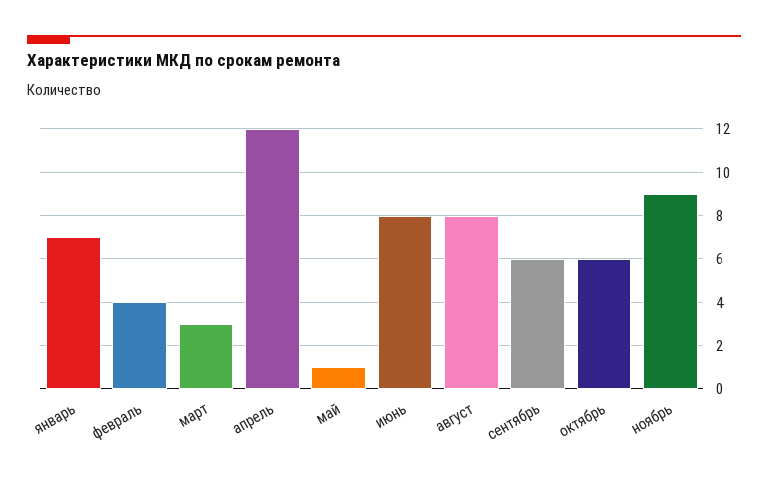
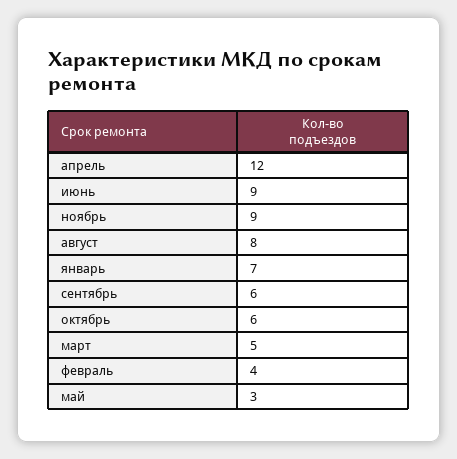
  {
    "январь": 7,
    "февраль": 4,
-   "март": 3,
+   "март": 5,
    "апрель": 12,
-   "май": 1,
+   "май": 3,
-   "июнь": 8,
+   "июнь": 9,
    "август": 8,
    "сентябрь": 6,
    "октябрь": 6,
    "ноябрь": 9
  }

